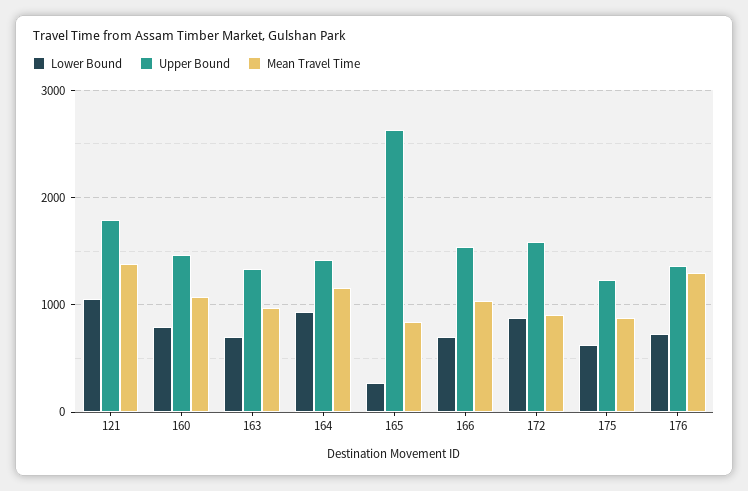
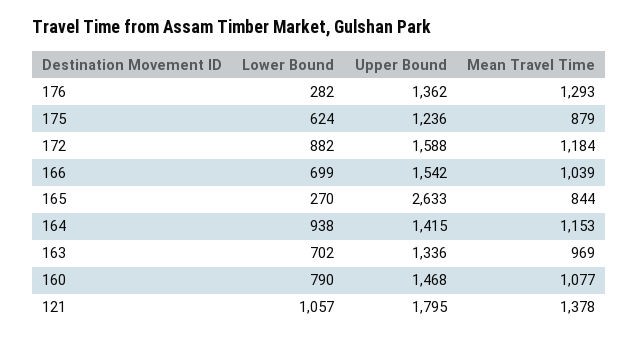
  {
    "Lower Bound": {
      "121": 1057,
      "160": 790,
      "163": 702,
      "164": 938,
      "165": 270,
      "166": 699,
      "172": 882,
      "175": 624,
-     "176": 700
+     "176": 282
    },
    "Upper Bound": {
      "121": 1795,
      "160": 1468,
      "163": 1336,
      "164": 1415,
      "165": 2633,
      "166": 1542,
      "172": 1588,
      "175": 1236,
      "176": 1362
    },
    "Mean Travel Time": {
      "121": 1378,
      "160": 1077,
      "163": 969,
      "164": 1153,
      "165": 844,
      "166": 1039,
-     "172": 900,
+     "172": 1184,
      "175": 879,
      "176": 1293
    }
  }

